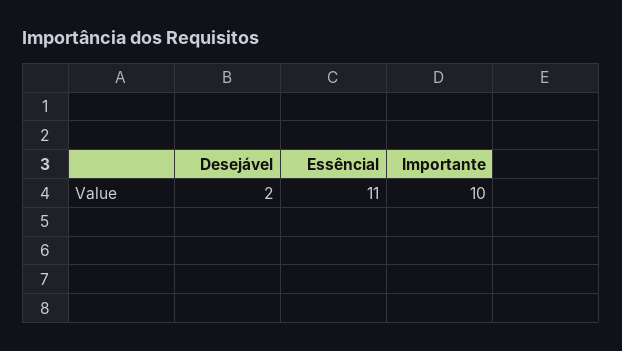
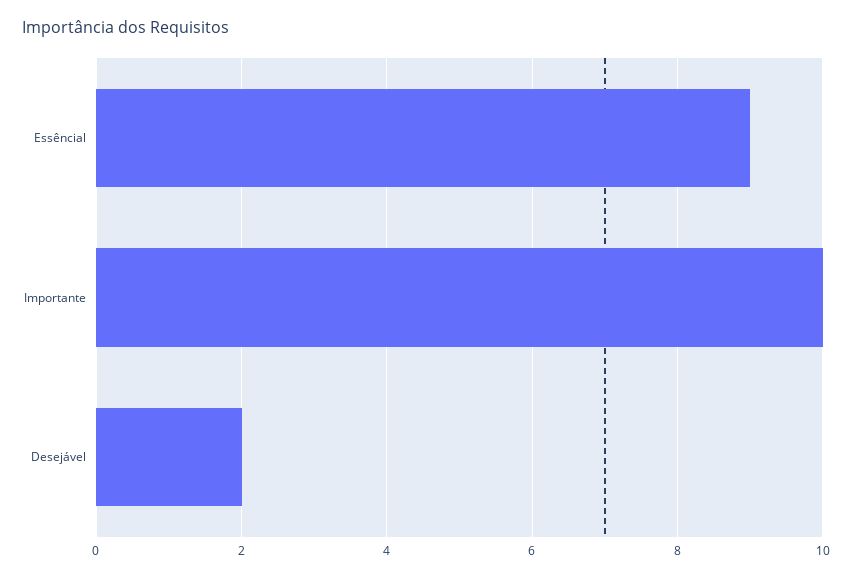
  {
    "Desejável": 2,
-   "Essêncial": 11,
+   "Essêncial": 9,
    "Importante": 10
  }

